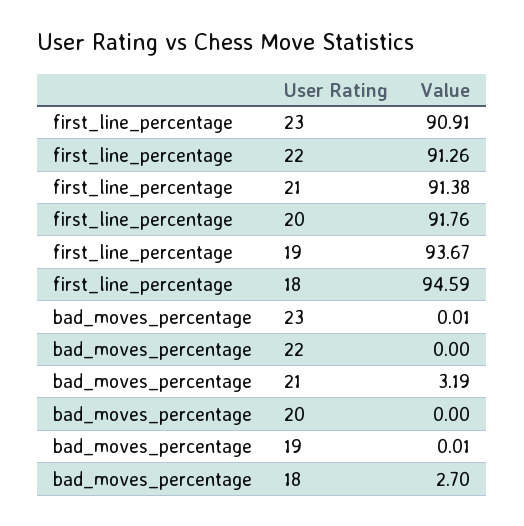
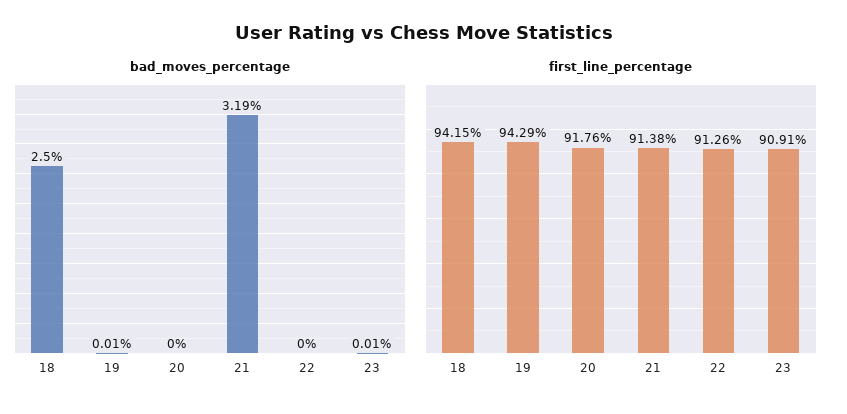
  {
    "first_line_percentage": {
      "23": 90.91,
      "22": 91.26,
      "21": 91.38,
      "20": 91.76,
-     "19": 93.67,
+     "19": 94.29,
-     "18": 94.59
+     "18": 94.15
    },
    "bad_moves_percentage": {
      "23": 0.01,
      "22": 0,
      "21": 3.19,
      "20": 0,
      "19": 0.01,
-     "18": 2.7
+     "18": 2.5
    }
  }

